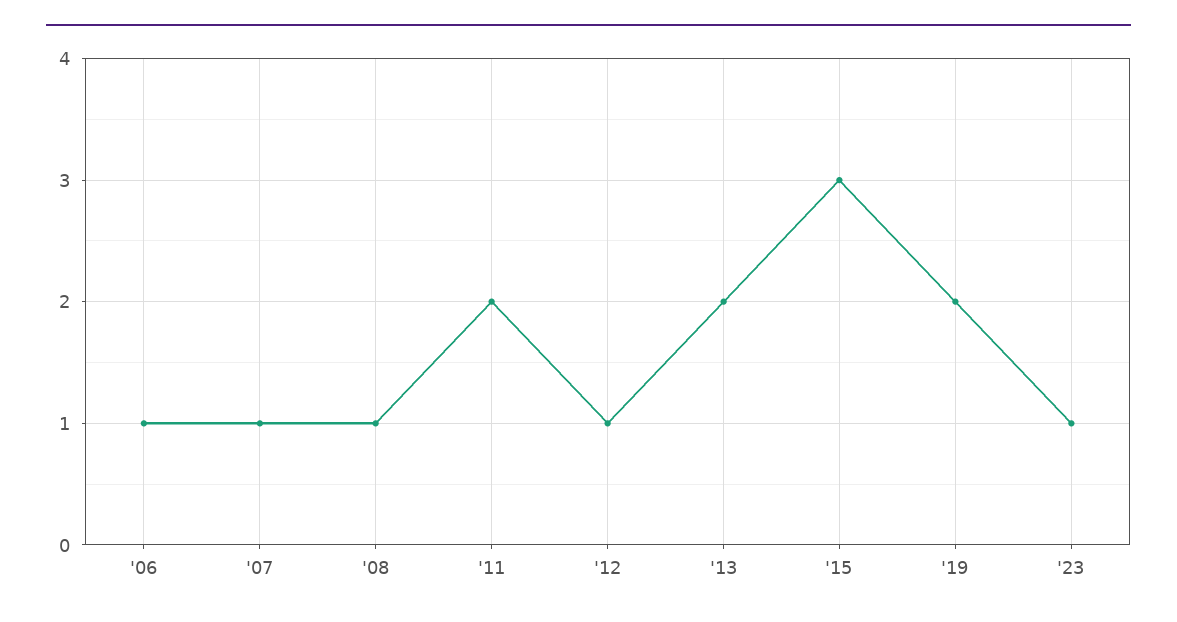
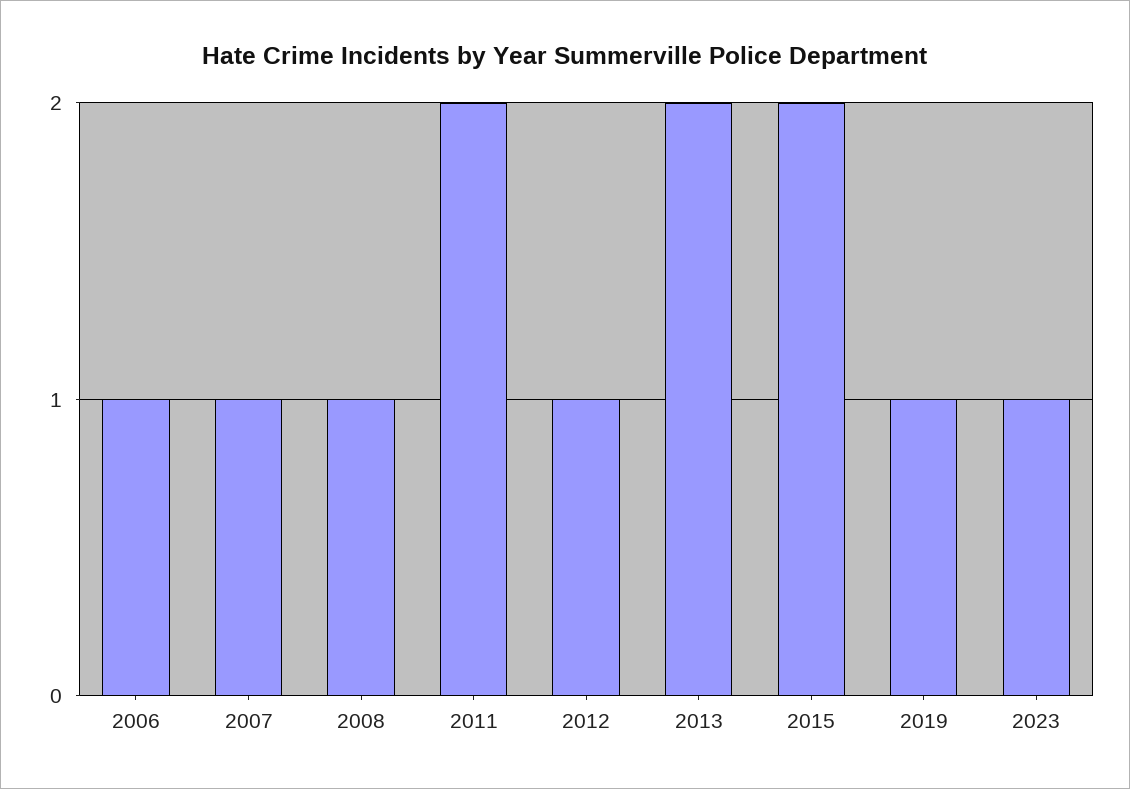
  {
    "'06": 1,
    "'07": 1,
    "'08": 1,
    "'11": 2,
    "'12": 1,
    "'13": 2,
-   "'15": 3,
+   "'15": 2,
-   "'19": 2,
+   "'19": 1,
    "'23": 1
  }

